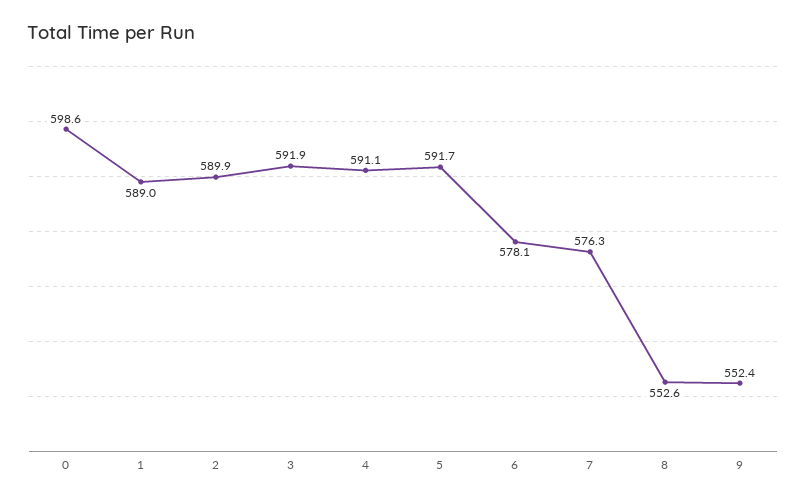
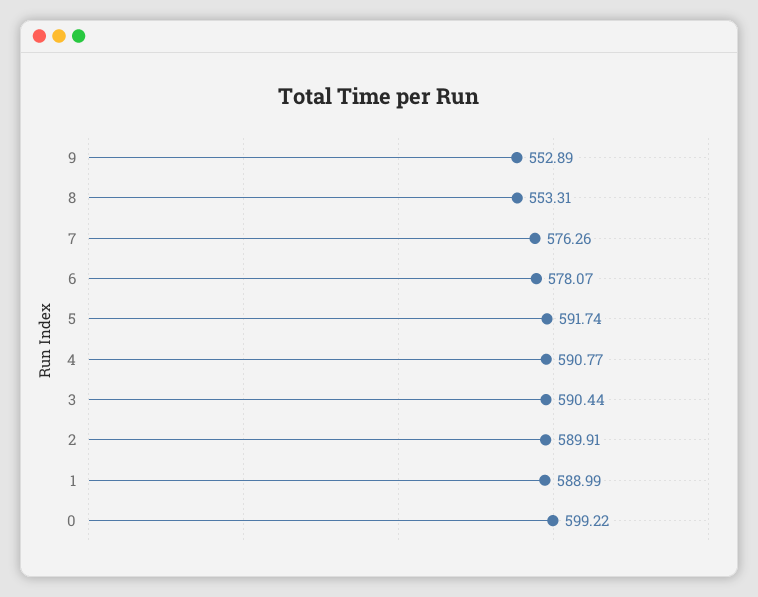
  {
-   "0": 598.6,
+   "0": 599.22,
    "1": 588.99,
    "2": 589.91,
-   "3": 591.9,
+   "3": 590.44,
-   "4": 591.1,
+   "4": 590.77,
    "5": 591.74,
    "6": 578.07,
    "7": 576.26,
-   "8": 552.6,
+   "8": 553.31,
-   "9": 552.4
+   "9": 552.89
  }

